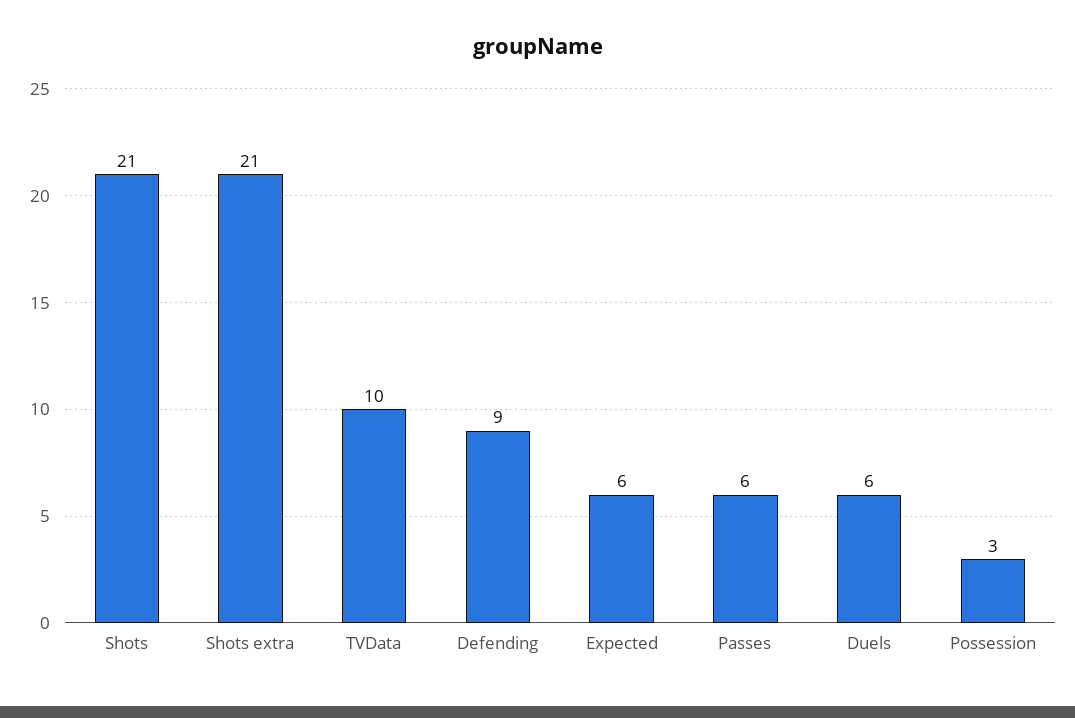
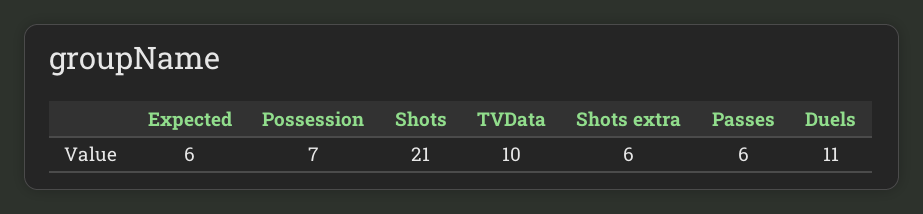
  {
    "Shots": 21,
-   "Shots extra": 21,
+   "Shots extra": 6,
    "TVData": 10,
-   "Defending": 9,
    "Expected": 6,
    "Passes": 6,
-   "Duels": 6,
+   "Duels": 11,
-   "Possession": 3
+   "Possession": 7
  }

